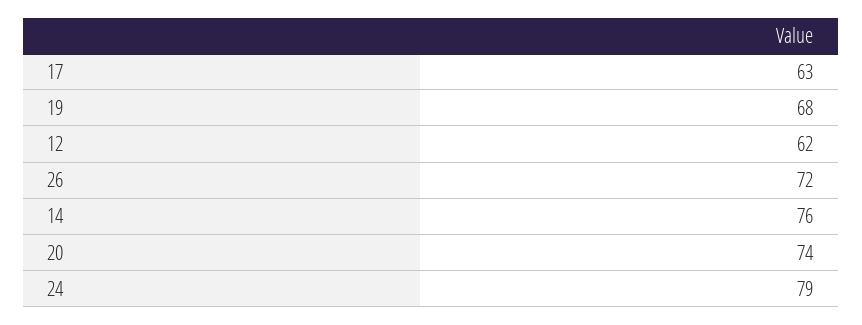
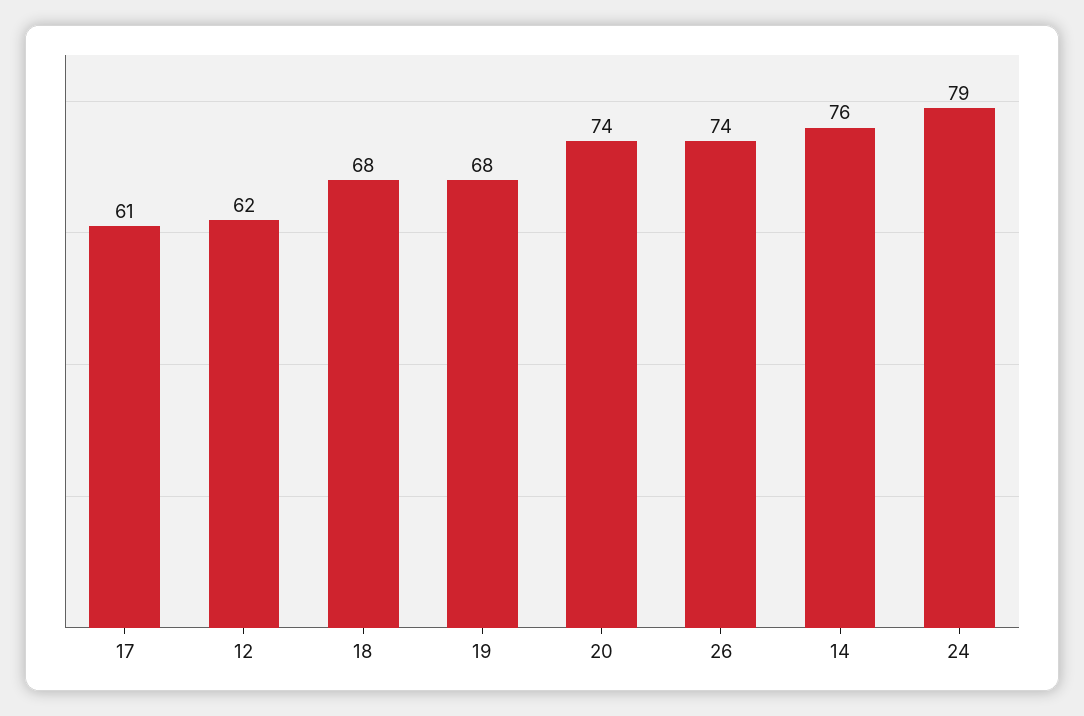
  {
-   "17": 63,
+   "17": 61,
    "19": 68,
    "12": 62,
-   "26": 72,
+   "26": 74,
    "14": 76,
    "20": 74,
-   "24": 79
+   "24": 79,
+   "18": 68
  }

